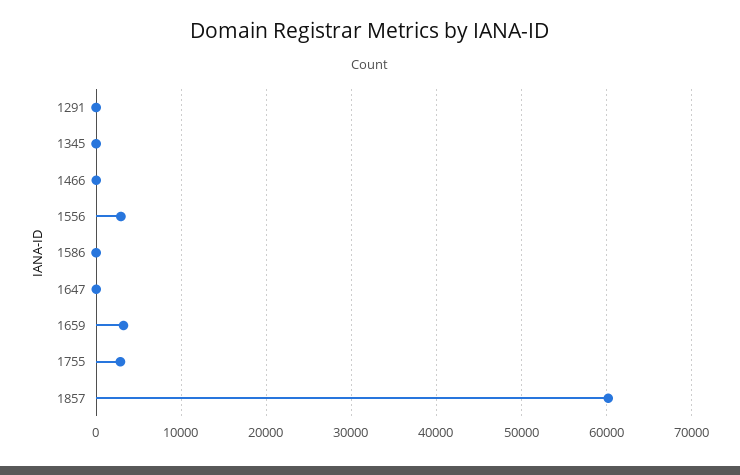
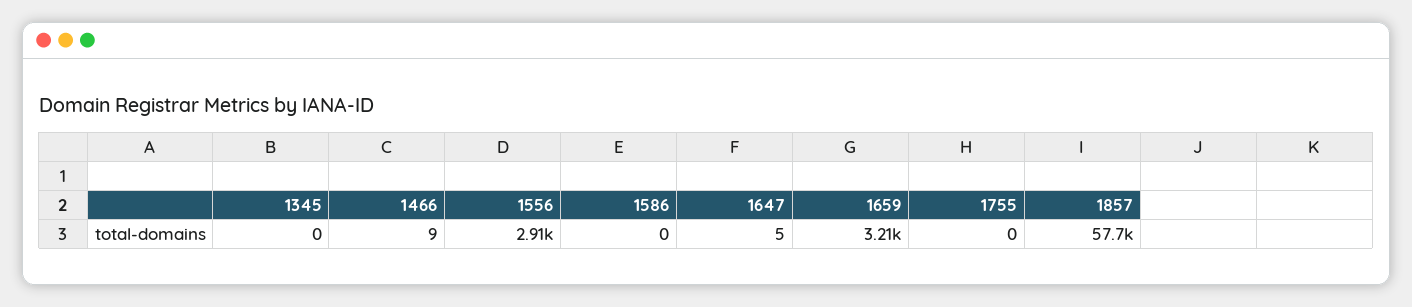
  {
-   "1291": 0,
    "1345": 0,
    "1466": 9,
    "1556": 2910,
    "1586": 0,
    "1647": 5,
    "1659": 3210,
-   "1755": 3000,
+   "1755": 0,
-   "1857": 60000
+   "1857": 57700
  }

